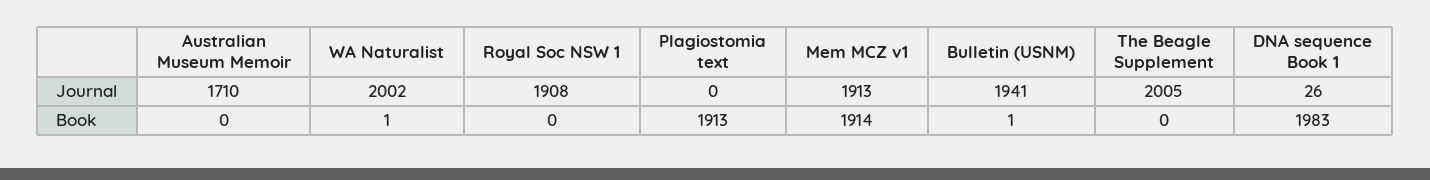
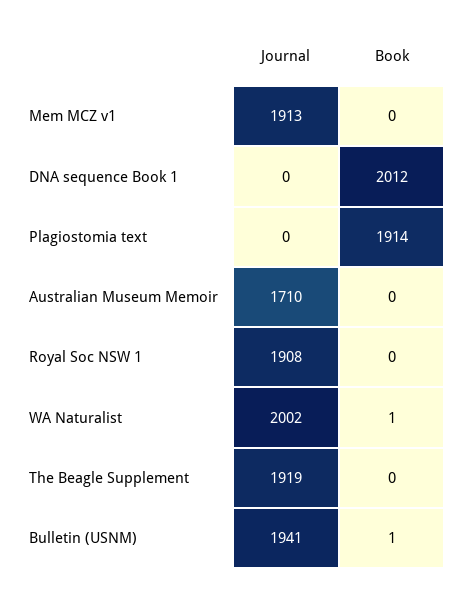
  {
    "Australian Museum Memoir": {
      "Journal": 1710,
      "Book": 0
    },
    "WA Naturalist": {
      "Journal": 2002,
      "Book": 1
    },
    "Royal Soc NSW 1": {
      "Journal": 1908,
      "Book": 0
    },
    "Plagiostomia text": {
      "Journal": 0,
-     "Book": 1913
+     "Book": 1914
    },
    "Mem MCZ v1": {
      "Journal": 1913,
-     "Book": 1914
+     "Book": 0
    },
    "Bulletin (USNM)": {
      "Journal": 1941,
      "Book": 1
    },
    "The Beagle Supplement": {
-     "Journal": 2005,
+     "Journal": 1919,
      "Book": 0
    },
    "DNA sequence Book 1": {
-     "Journal": 26,
+     "Journal": 0,
-     "Book": 1983
+     "Book": 2012
    }
  }

